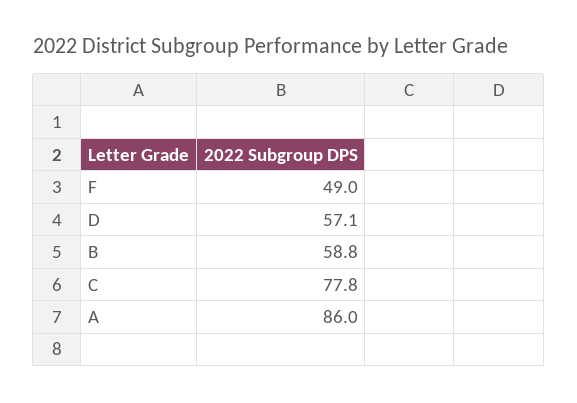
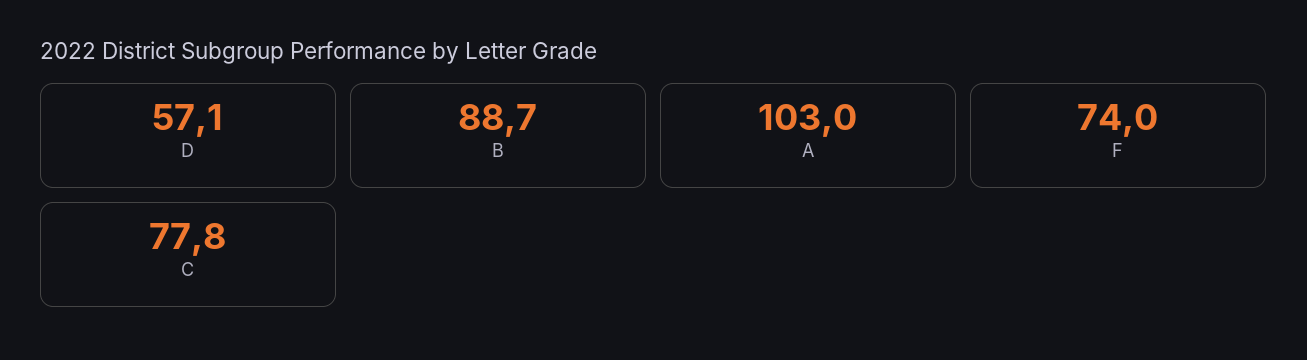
  {
-   "F": 49,
+   "F": 74,
    "D": 57.1,
-   "B": 58.8,
+   "B": 88.7,
    "C": 77.8,
-   "A": 86
+   "A": 103
  }

